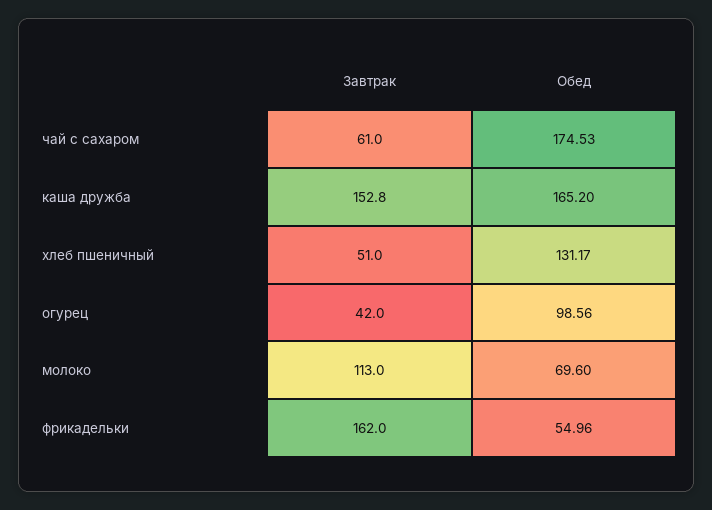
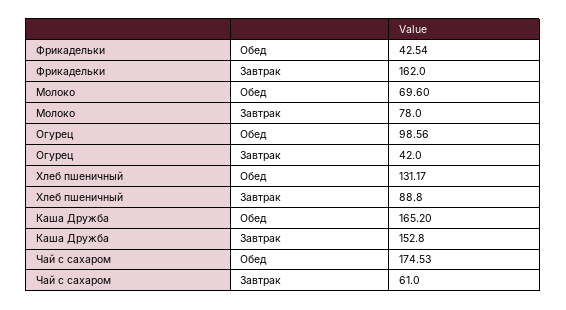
  {
    "Завтрак": {
      "чай с сахаром": 61,
      "каша дружба": 152.8,
-     "хлеб пшеничный": 51,
+     "хлеб пшеничный": 88.8,
      "огурец": 42,
-     "молоко": 113,
+     "молоко": 78,
      "фрикадельки": 162
    },
    "Обед": {
      "чай с сахаром": 174.53,
      "каша дружба": 165.2,
      "хлеб пшеничный": 131.17,
      "огурец": 98.56,
      "молоко": 69.6,
-     "фрикадельки": 54.96
+     "фрикадельки": 42.54
    }
  }

